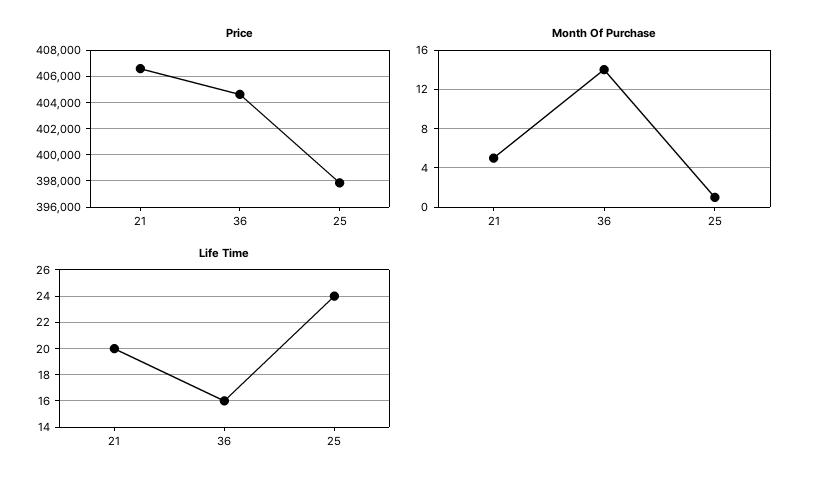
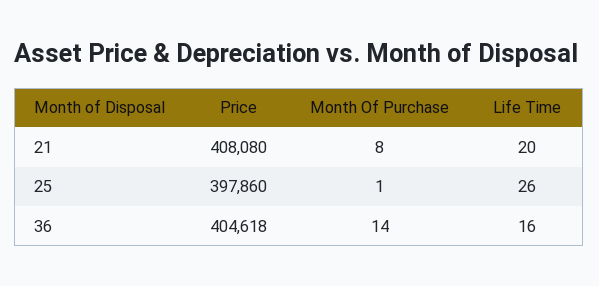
  {
    "Price": {
-     "21": 406500,
+     "21": 408080,
      "36": 404618,
      "25": 397860
    },
    "Month Of Purchase": {
-     "21": 5,
+     "21": 8,
      "36": 14,
      "25": 1
    },
    "Life Time": {
      "21": 20,
      "36": 16,
-     "25": 24
+     "25": 26
    }
  }

